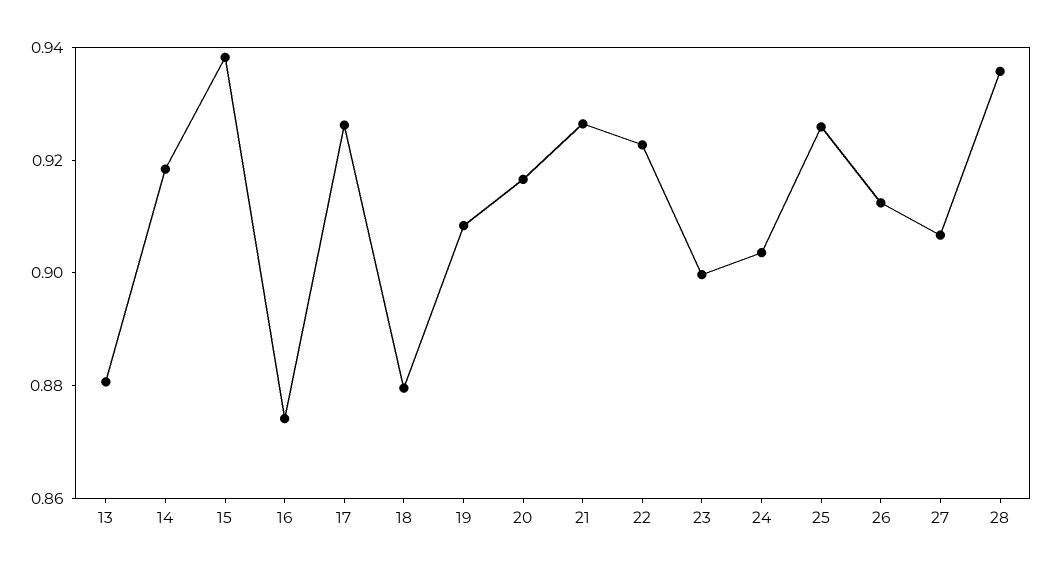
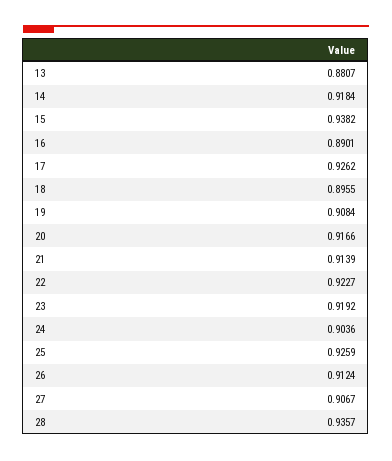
  {
    "13": 0.8807,
    "14": 0.9184,
    "15": 0.9382,
-   "16": 0.875,
+   "16": 0.8901,
    "17": 0.9262,
-   "18": 0.88,
+   "18": 0.8955,
    "19": 0.9084,
    "20": 0.9166,
-   "21": 0.925,
+   "21": 0.9139,
    "22": 0.9227,
-   "23": 0.9,
+   "23": 0.9192,
    "24": 0.9036,
    "25": 0.9259,
    "26": 0.9124,
    "27": 0.9067,
    "28": 0.9357
  }

